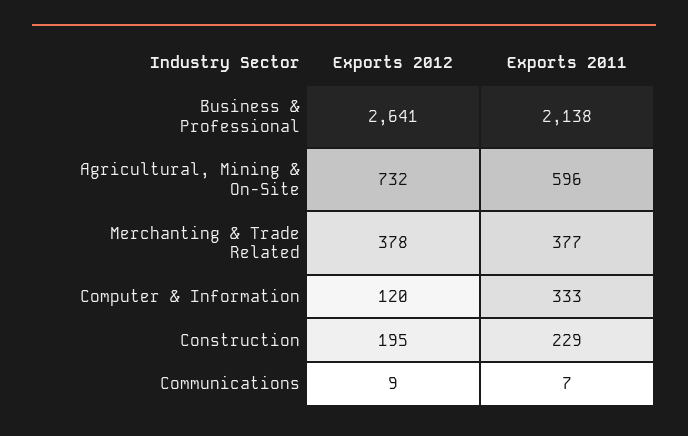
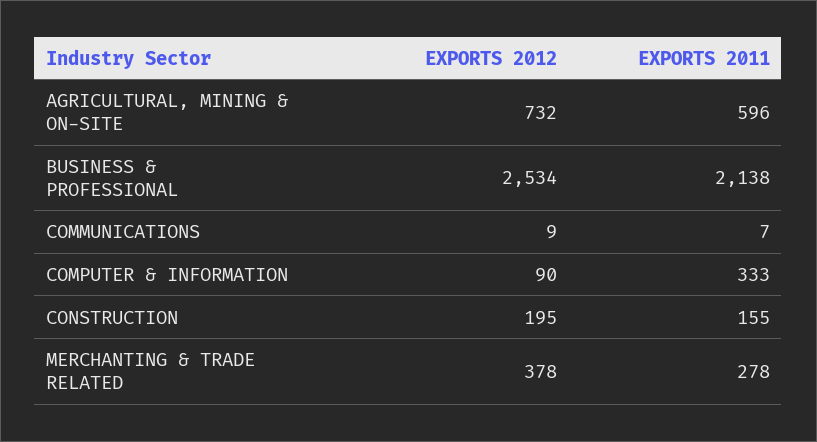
  {
    "Exports 2012": {
-     "Business & Professional": 2641,
+     "Business & Professional": 2534,
      "Agricultural, Mining & On-Site": 732,
      "Merchanting & Trade Related": 378,
-     "Computer & Information": 120,
+     "Computer & Information": 90,
      "Construction": 195,
      "Communications": 9
    },
    "Exports 2011": {
      "Business & Professional": 2138,
      "Agricultural, Mining & On-Site": 596,
-     "Merchanting & Trade Related": 377,
+     "Merchanting & Trade Related": 278,
      "Computer & Information": 333,
-     "Construction": 229,
+     "Construction": 155,
      "Communications": 7
    }
  }

